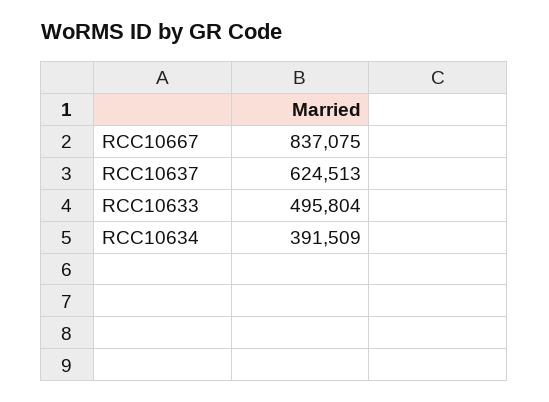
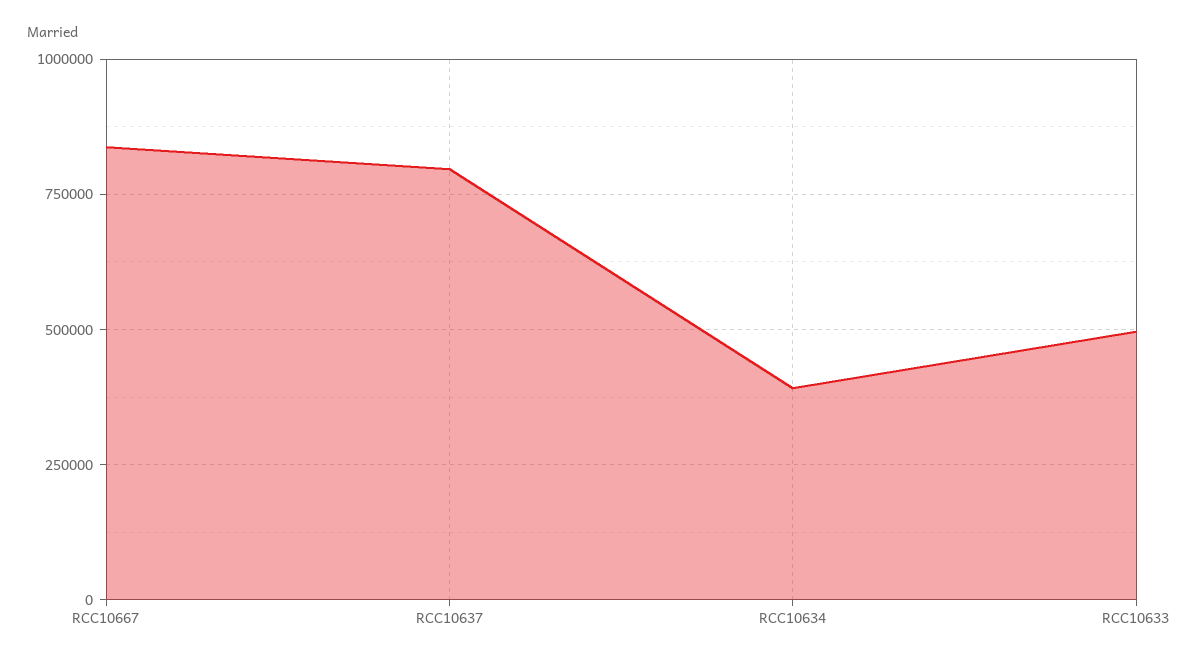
  {
    "RCC10667": 837075,
-   "RCC10637": 624513,
+   "RCC10637": 800000,
    "RCC10633": 495804,
    "RCC10634": 391509
  }

